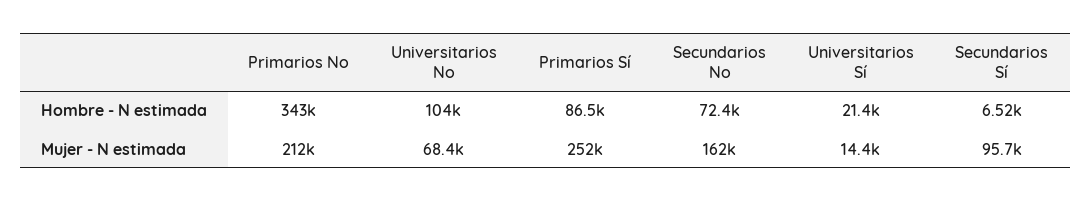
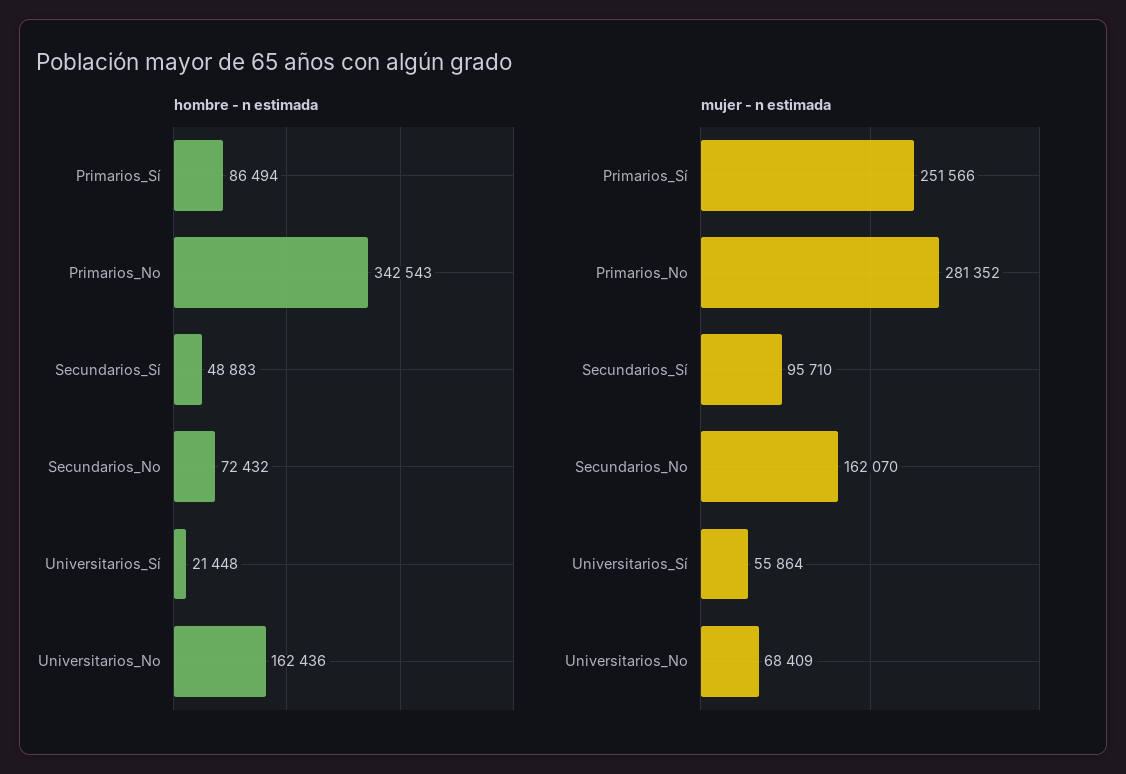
  {
    "Hombre - N estimada": {
      "Primarios No": 342543,
-     "Universitarios No": 104000,
+     "Universitarios No": 162436,
      "Primarios Sí": 86494,
      "Secundarios No": 72432,
      "Universitarios Sí": 21448,
-     "Secundarios Sí": 6520
+     "Secundarios Sí": 48883
    },
    "Mujer - N estimada": {
-     "Primarios No": 212000,
+     "Primarios No": 281352,
      "Universitarios No": 68409,
      "Primarios Sí": 251566,
      "Secundarios No": 162070,
-     "Universitarios Sí": 14400,
+     "Universitarios Sí": 55864,
      "Secundarios Sí": 95710
    }
  }

